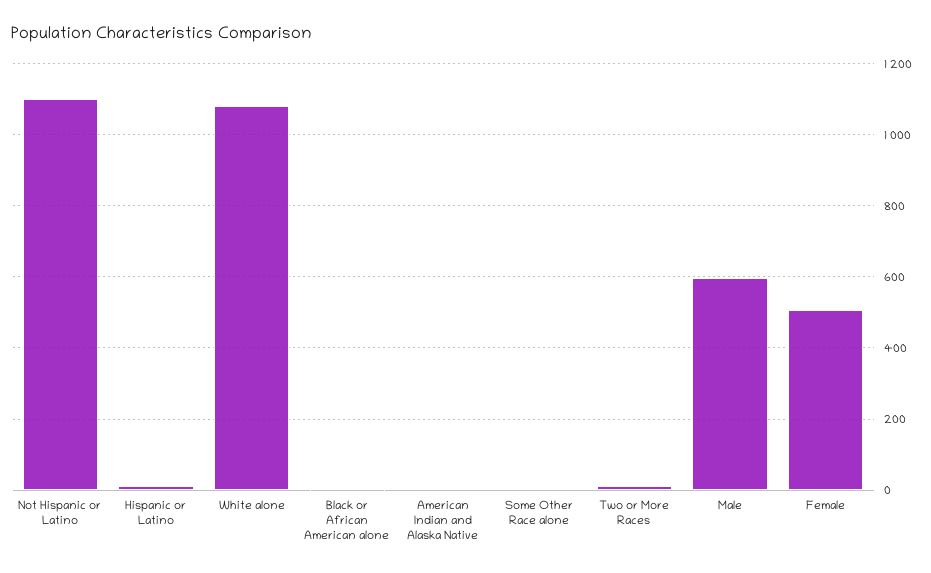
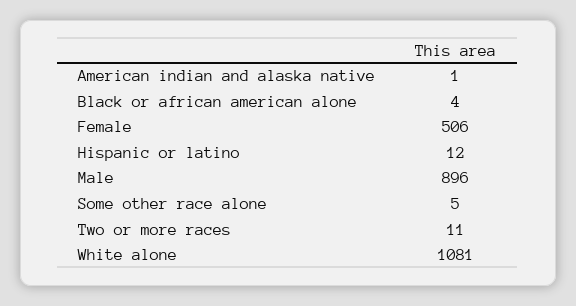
  {
-   "Not Hispanic or Latino": 1100,
    "Hispanic or Latino": 12,
    "White alone": 1081,
    "Black or African American alone": 4,
    "American Indian and Alaska Native": 1,
    "Some Other Race alone": 5,
    "Two or More Races": 11,
-   "Male": 600,
+   "Male": 896,
    "Female": 506
  }

